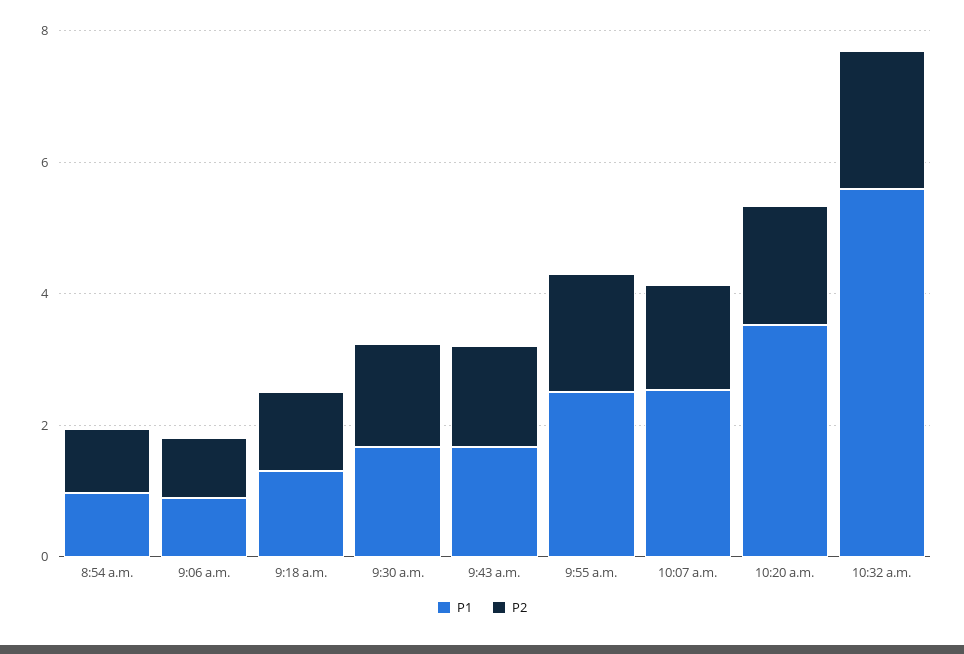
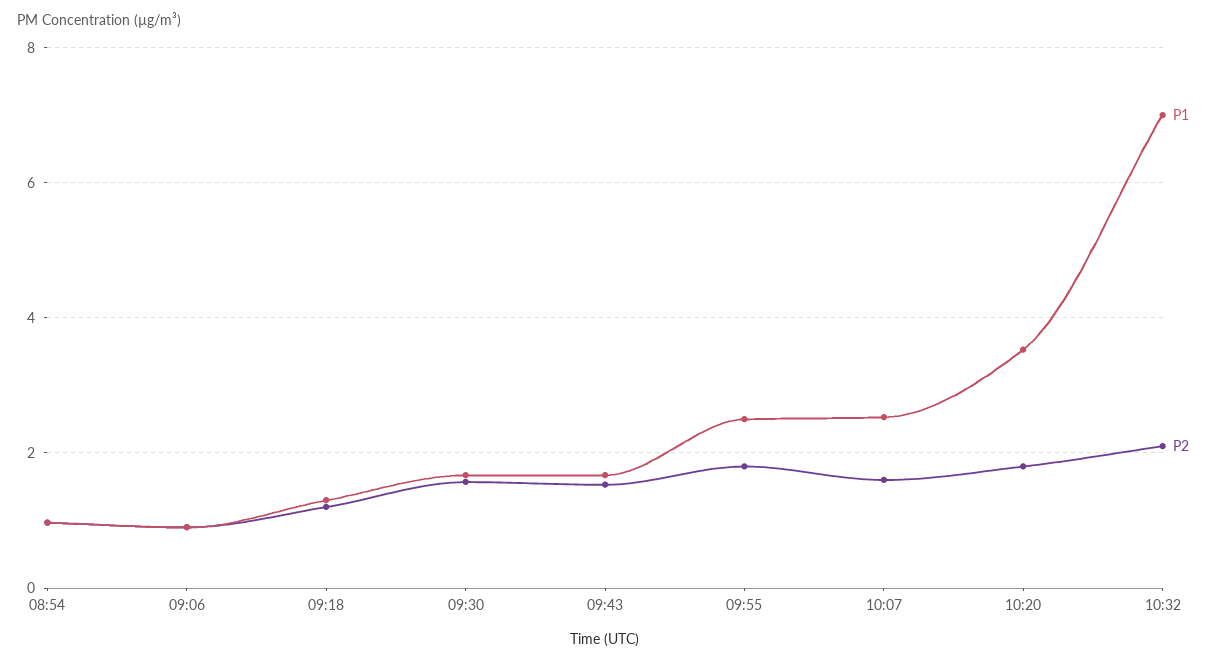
  {
    "P1": {
      "8:54 a.m.": 1,
      "9:06 a.m.": 1,
      "9:18 a.m.": 1.4,
      "9:30 a.m.": 1.6,
      "9:43 a.m.": 1.6,
      "9:55 a.m.": 2.6,
      "10:07 a.m.": 2.6,
      "10:20 a.m.": 3.6,
-     "10:32 a.m.": 5.5
+     "10:32 a.m.": 7
    },
    "P2": {
      "8:54 a.m.": 1,
      "9:06 a.m.": 1,
      "9:18 a.m.": 1.2,
      "9:30 a.m.": 1.6,
      "9:43 a.m.": 1.6,
      "9:55 a.m.": 1.8,
      "10:07 a.m.": 1.6,
      "10:20 a.m.": 1.8,
      "10:32 a.m.": 2.2
    }
  }

